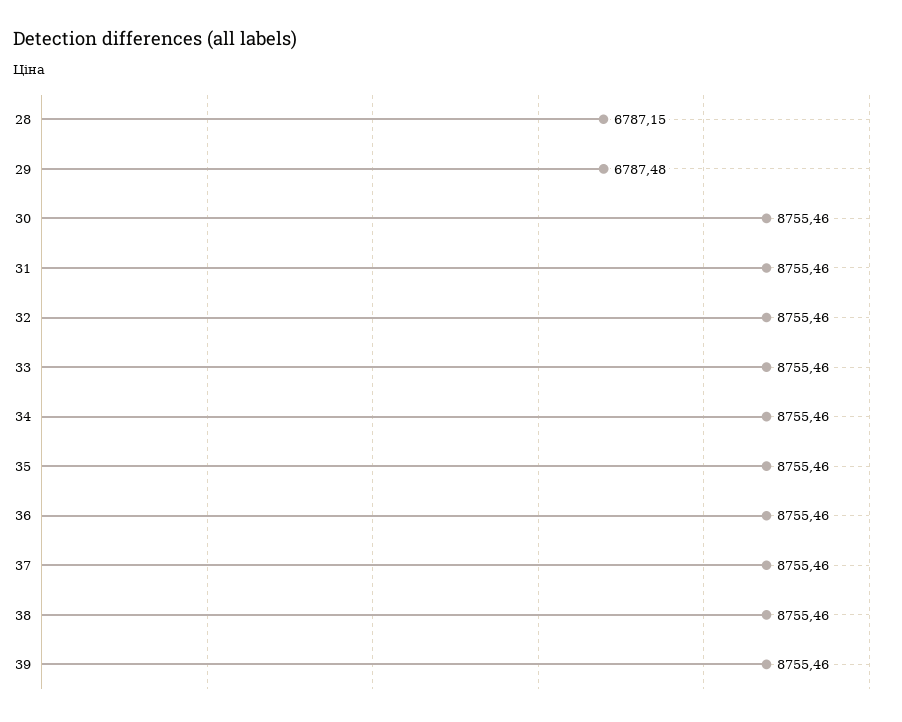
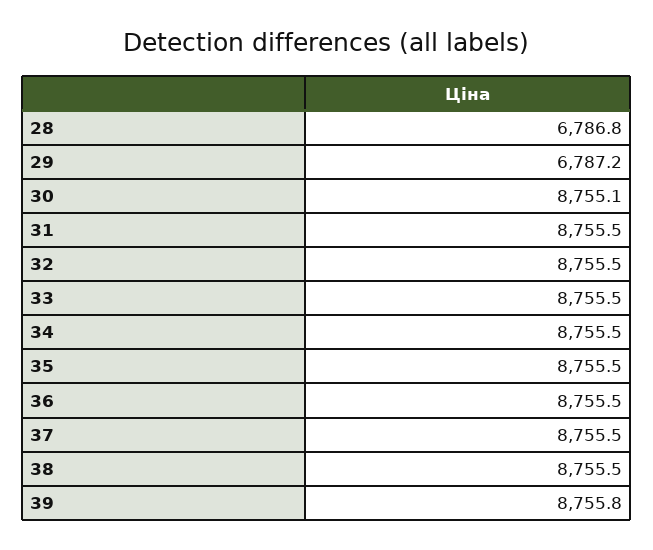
  {
-   "28": 6787.15,
+   "28": 6786.8,
-   "29": 6787.48,
+   "29": 6787.2,
-   "30": 8755.46,
+   "30": 8755.1,
    "31": 8755.46,
    "32": 8755.46,
    "33": 8755.46,
    "34": 8755.46,
    "35": 8755.46,
    "36": 8755.46,
    "37": 8755.46,
    "38": 8755.46,
-   "39": 8755.46
+   "39": 8755.8
  }

